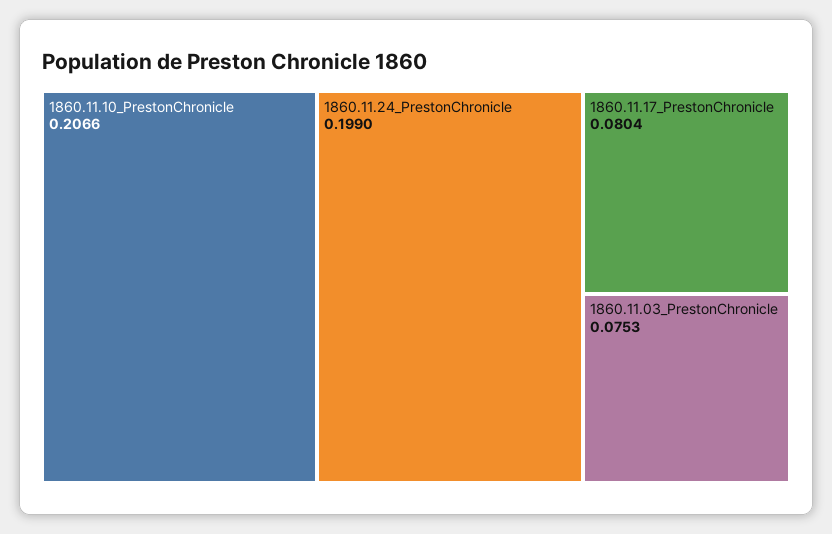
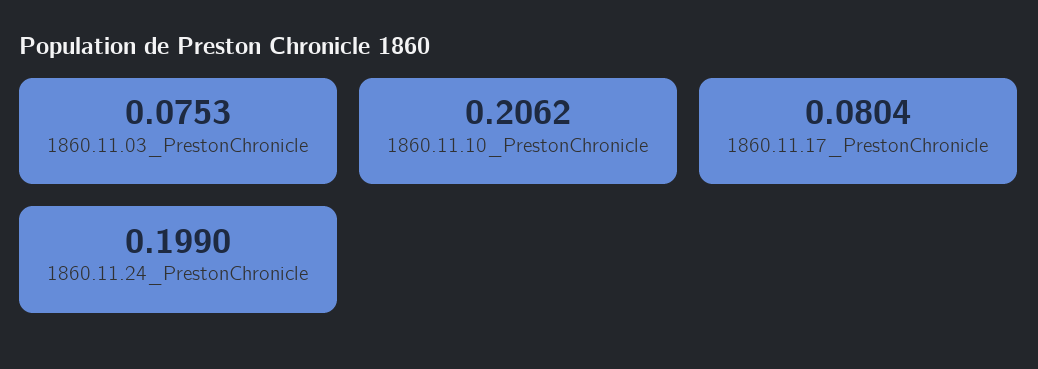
  {
-   "1860.11.10_PrestonChronicle": 0.2066,
+   "1860.11.10_PrestonChronicle": 0.2062,
    "1860.11.24_PrestonChronicle": 0.199,
    "1860.11.17_PrestonChronicle": 0.0804,
    "1860.11.03_PrestonChronicle": 0.0753
  }

